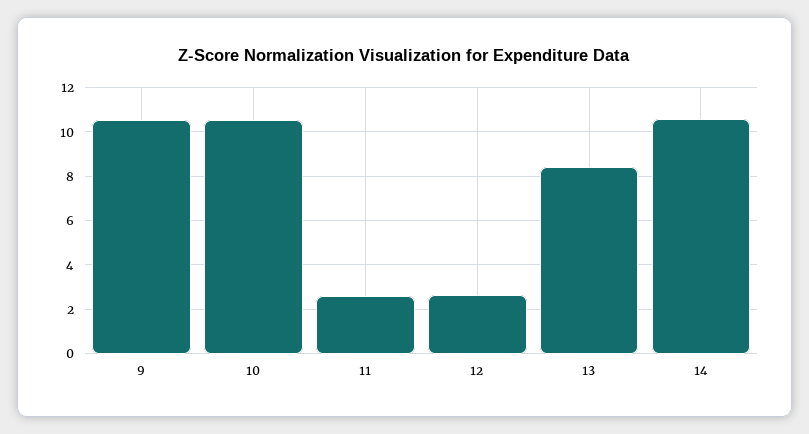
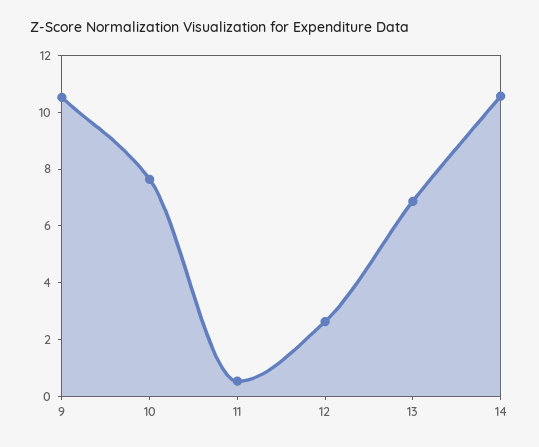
  {
    "9": 10.5,
-   "10": 10.5,
+   "10": 7.5,
-   "11": 2.5,
+   "11": 0.5,
    "12": 2.5,
-   "13": 8.5,
+   "13": 7,
    "14": 10.5
  }

